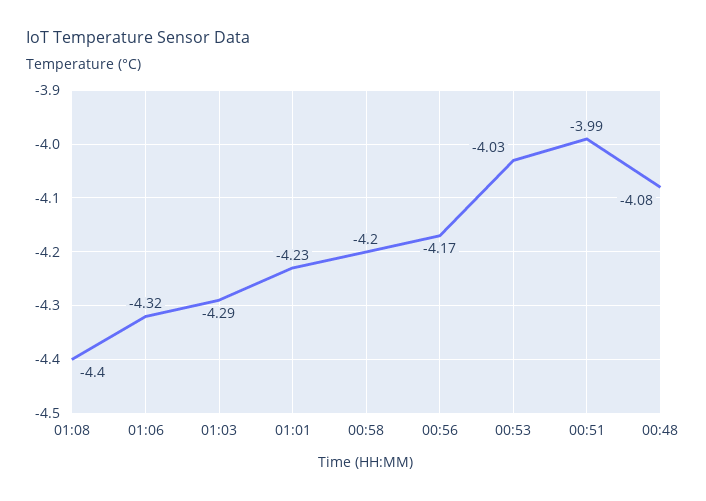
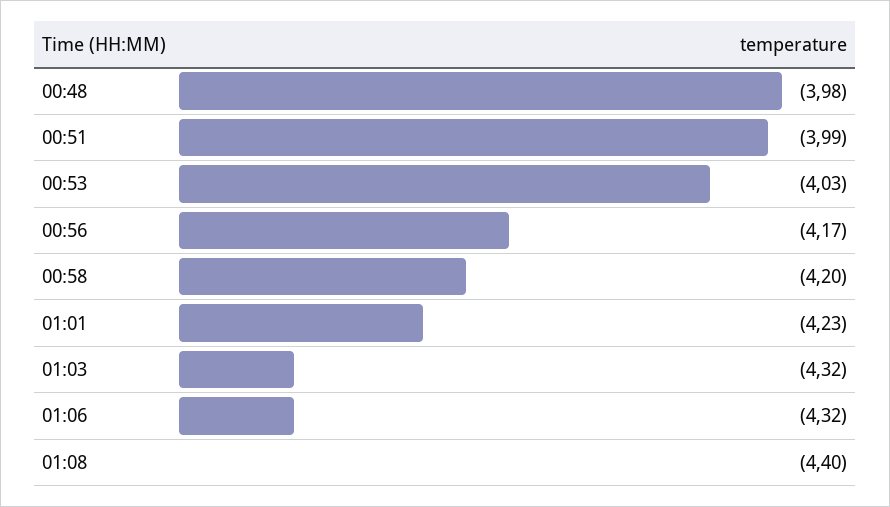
  {
    "01:08": -4.4,
    "01:06": -4.32,
-   "01:03": -4.29,
+   "01:03": -4.32,
    "01:01": -4.23,
    "00:58": -4.2,
    "00:56": -4.17,
    "00:53": -4.03,
    "00:51": -3.99,
-   "00:48": -4.08
+   "00:48": -3.98
  }

